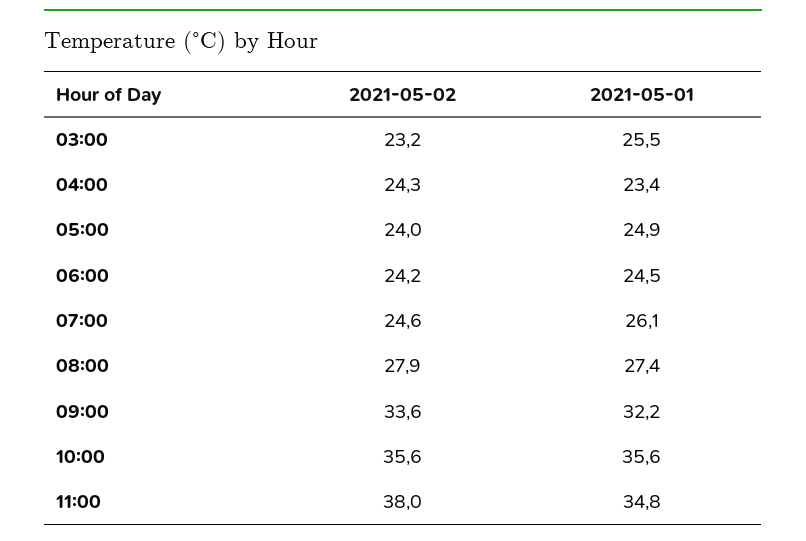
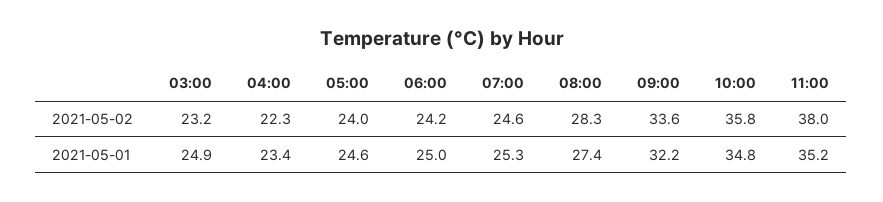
  {
    "2021-05-02": {
      "03:00": 23.2,
-     "04:00": 24.3,
+     "04:00": 22.3,
      "05:00": 24,
      "06:00": 24.2,
      "07:00": 24.6,
-     "08:00": 27.9,
+     "08:00": 28.3,
      "09:00": 33.6,
-     "10:00": 35.6,
+     "10:00": 35.8,
      "11:00": 38
    },
    "2021-05-01": {
-     "03:00": 25.5,
+     "03:00": 24.9,
      "04:00": 23.4,
-     "05:00": 24.9,
+     "05:00": 24.6,
-     "06:00": 24.5,
+     "06:00": 25,
-     "07:00": 26.1,
+     "07:00": 25.3,
      "08:00": 27.4,
      "09:00": 32.2,
-     "10:00": 35.6,
+     "10:00": 34.8,
-     "11:00": 34.8
+     "11:00": 35.2
    }
  }

